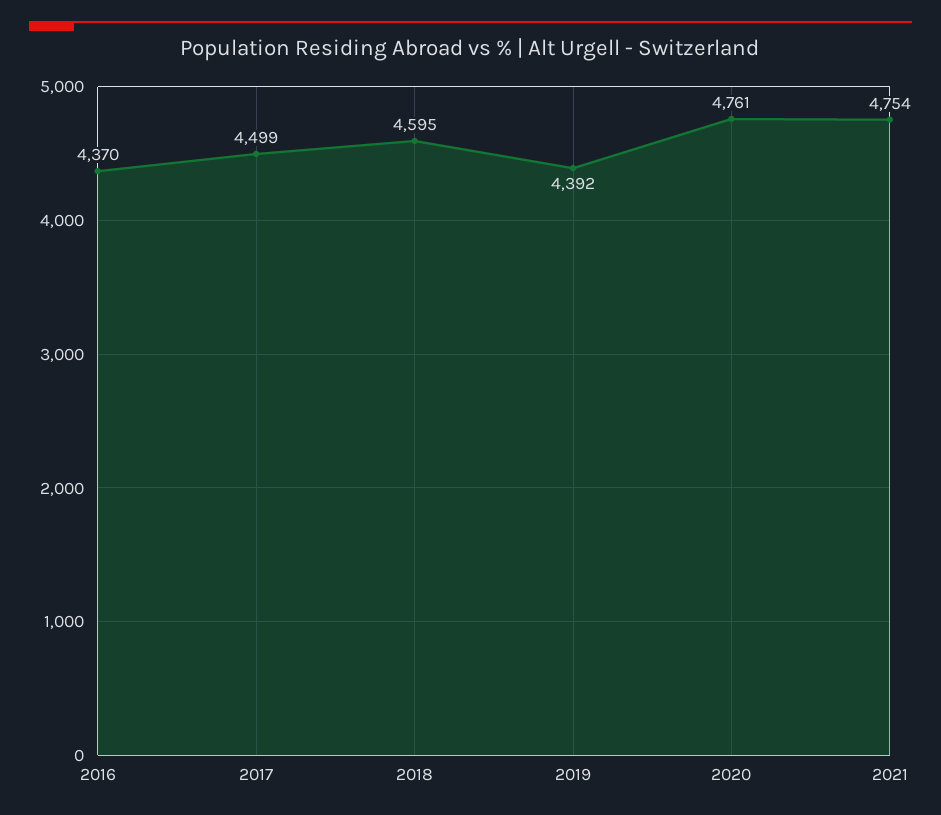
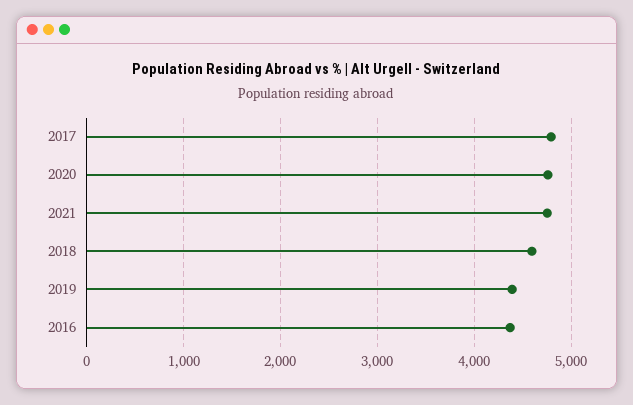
  {
    "2016": 4370,
-   "2017": 4499,
+   "2017": 4800,
    "2018": 4595,
    "2019": 4392,
    "2020": 4761,
    "2021": 4754
  }

